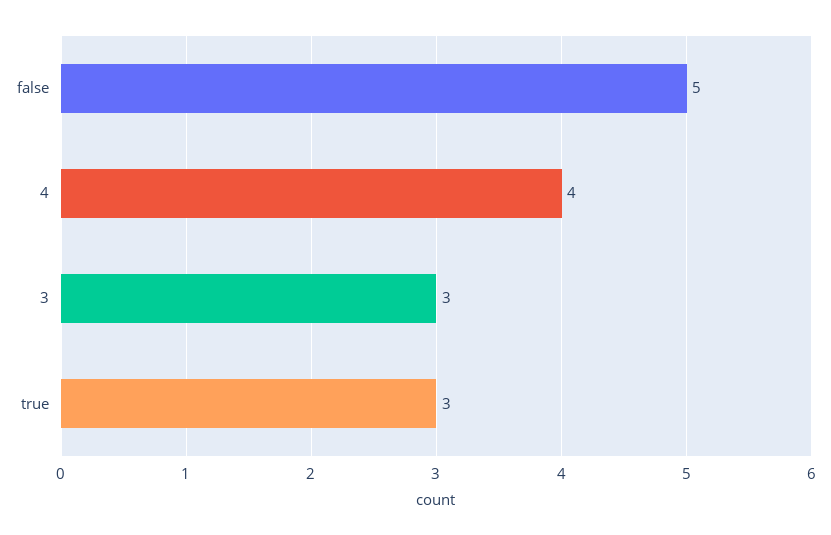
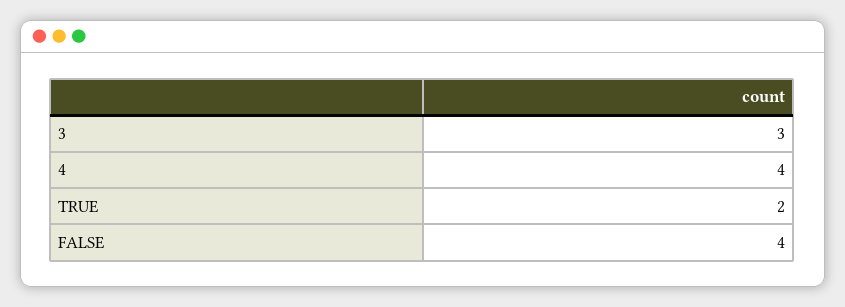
  {
-   "false": 5,
+   "false": 4,
    "4": 4,
    "3": 3,
-   "true": 3
+   "true": 2
  }

